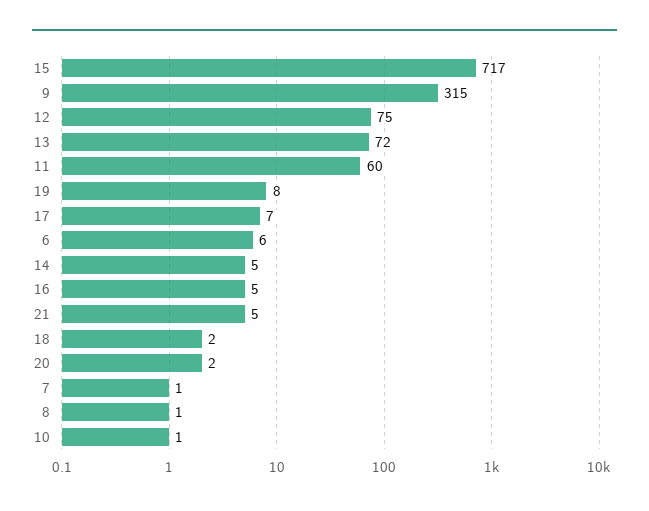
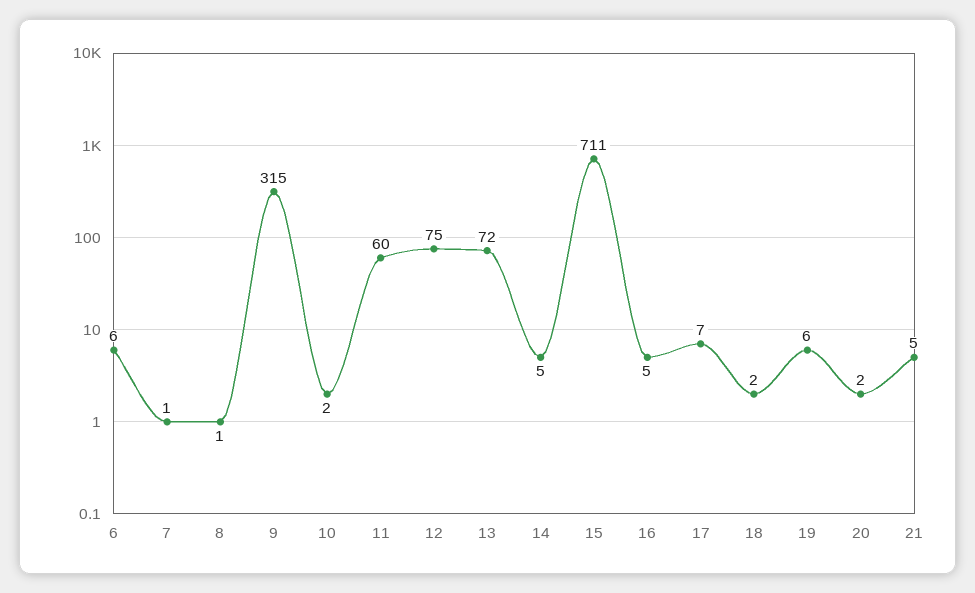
  {
-   "15": 717,
+   "15": 711,
    "9": 315,
    "12": 75,
    "13": 72,
    "11": 60,
-   "19": 8,
+   "19": 6,
    "17": 7,
    "6": 6,
    "14": 5,
    "16": 5,
    "21": 5,
    "18": 2,
    "20": 2,
    "7": 1,
    "8": 1,
-   "10": 1
+   "10": 2
  }

